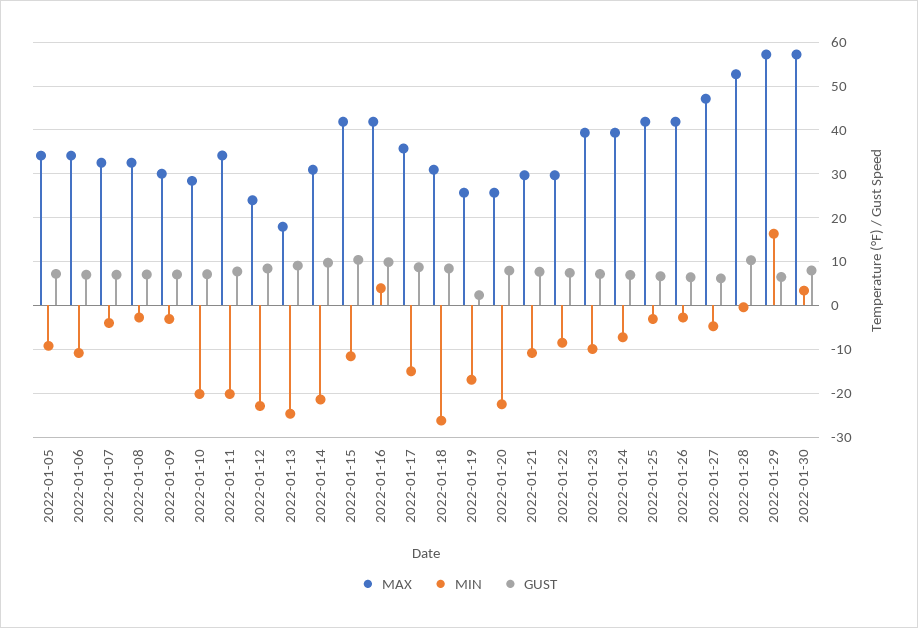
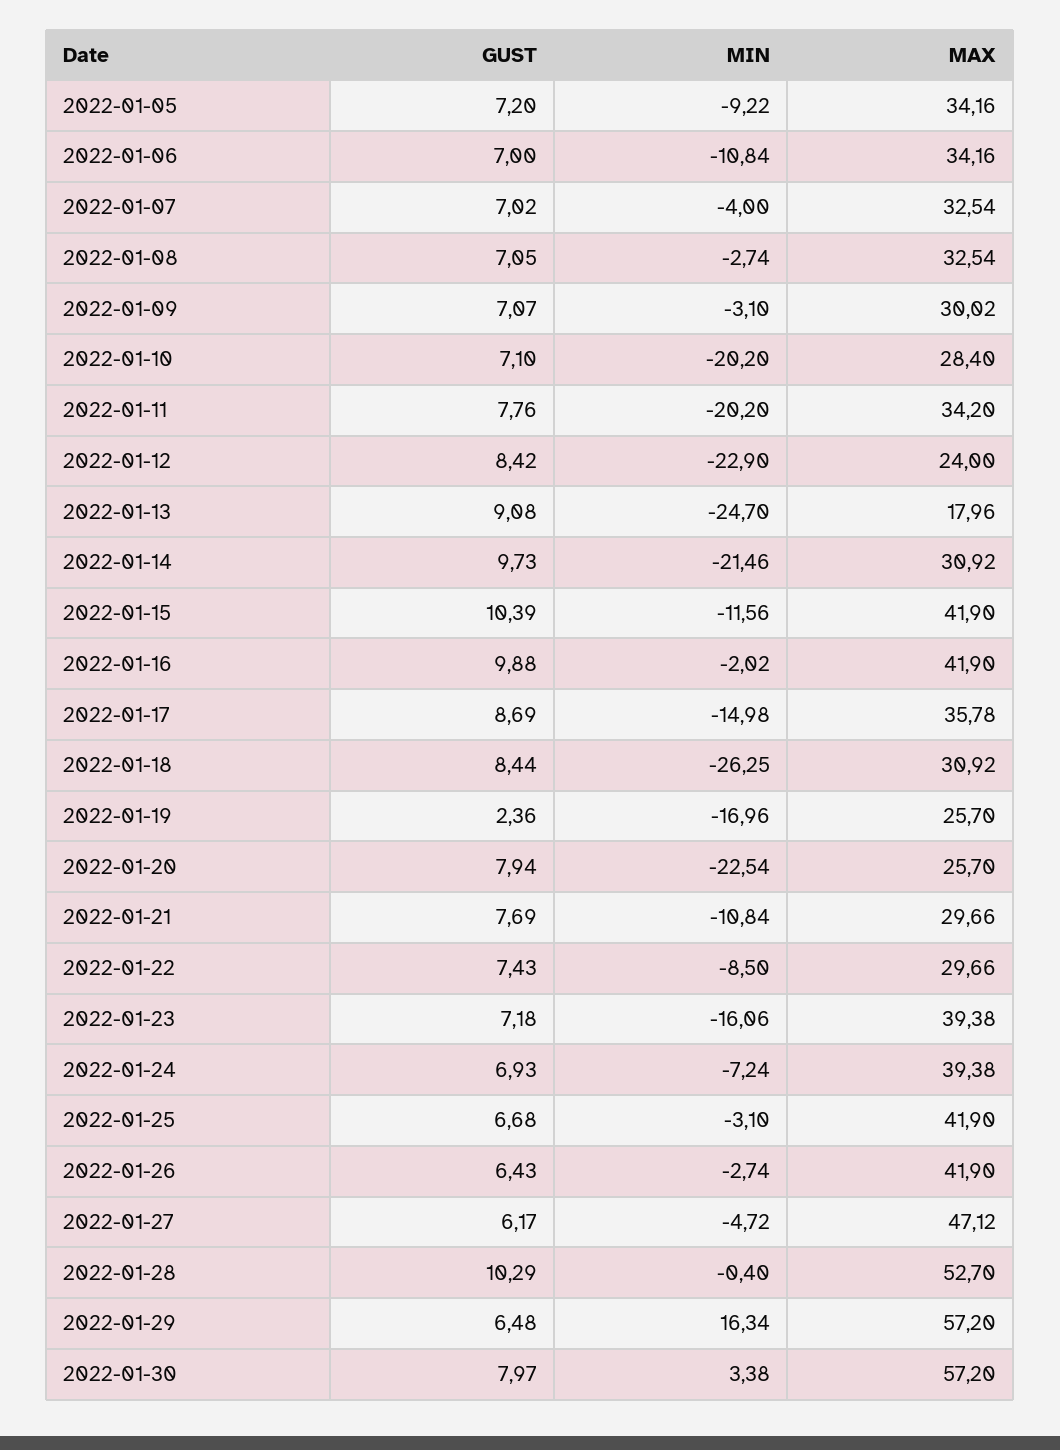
  {
    "MAX": {
      "2022-01-05": 34.16,
      "2022-01-06": 34.16,
      "2022-01-07": 32.54,
      "2022-01-08": 32.54,
      "2022-01-09": 30.02,
      "2022-01-10": 28.4,
      "2022-01-11": 34.2,
      "2022-01-12": 24,
      "2022-01-13": 17.96,
      "2022-01-14": 30.92,
      "2022-01-15": 41.9,
      "2022-01-16": 41.9,
      "2022-01-17": 35.78,
      "2022-01-18": 30.92,
      "2022-01-19": 25.7,
      "2022-01-20": 25.7,
      "2022-01-21": 29.66,
      "2022-01-22": 29.66,
      "2022-01-23": 39.38,
      "2022-01-24": 39.38,
      "2022-01-25": 41.9,
      "2022-01-26": 41.9,
      "2022-01-27": 47.12,
      "2022-01-28": 52.7,
      "2022-01-29": 57.2,
      "2022-01-30": 57.2
    },
    "MIN": {
      "2022-01-05": -9.22,
      "2022-01-06": -10.84,
      "2022-01-07": -4,
      "2022-01-08": -2.74,
      "2022-01-09": -3.1,
      "2022-01-10": -20.2,
      "2022-01-11": -20.2,
      "2022-01-12": -22.9,
      "2022-01-13": -24.7,
      "2022-01-14": -21.46,
      "2022-01-15": -11.56,
-     "2022-01-16": 4,
+     "2022-01-16": -2.02,
      "2022-01-17": -14.98,
      "2022-01-18": -26.25,
      "2022-01-19": -16.96,
      "2022-01-20": -22.54,
      "2022-01-21": -10.84,
      "2022-01-22": -8.5,
-     "2022-01-23": -10,
+     "2022-01-23": -16.06,
      "2022-01-24": -7.24,
      "2022-01-25": -3.1,
      "2022-01-26": -2.74,
      "2022-01-27": -4.72,
      "2022-01-28": -0.4,
      "2022-01-29": 16.34,
      "2022-01-30": 3.38
    },
    "GUST": {
      "2022-01-05": 7.2,
      "2022-01-06": 7,
      "2022-01-07": 7.02,
      "2022-01-08": 7.05,
      "2022-01-09": 7.07,
      "2022-01-10": 7.1,
      "2022-01-11": 7.76,
      "2022-01-12": 8.42,
      "2022-01-13": 9.08,
      "2022-01-14": 9.73,
      "2022-01-15": 10.39,
      "2022-01-16": 9.88,
      "2022-01-17": 8.69,
      "2022-01-18": 8.44,
      "2022-01-19": 2.36,
      "2022-01-20": 7.94,
      "2022-01-21": 7.69,
      "2022-01-22": 7.43,
      "2022-01-23": 7.18,
      "2022-01-24": 6.93,
      "2022-01-25": 6.68,
      "2022-01-26": 6.43,
      "2022-01-27": 6.17,
      "2022-01-28": 10.29,
      "2022-01-29": 6.48,
      "2022-01-30": 7.97
    }
  }

